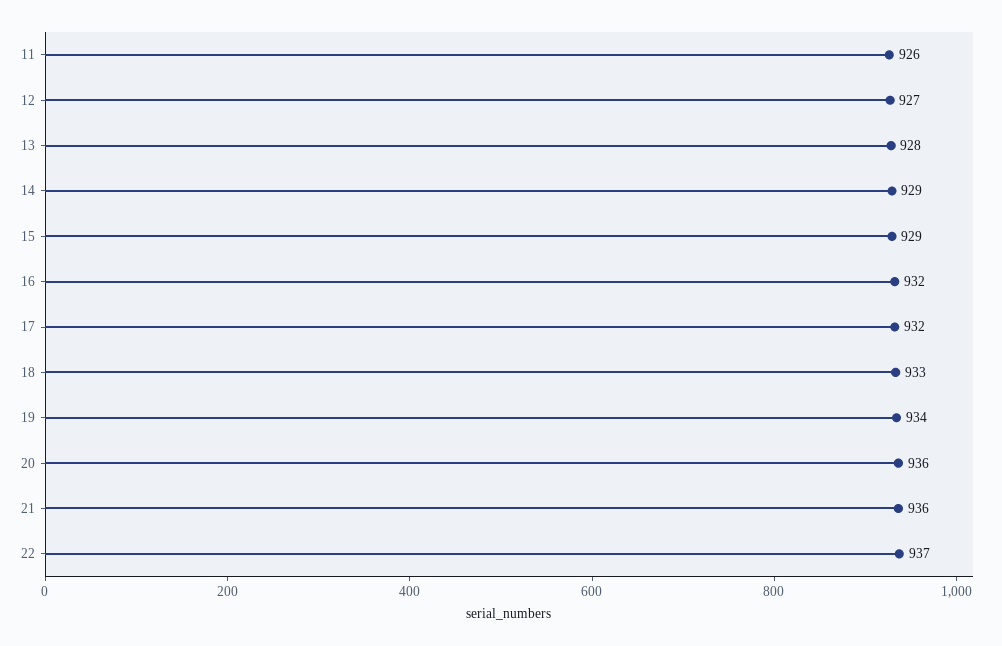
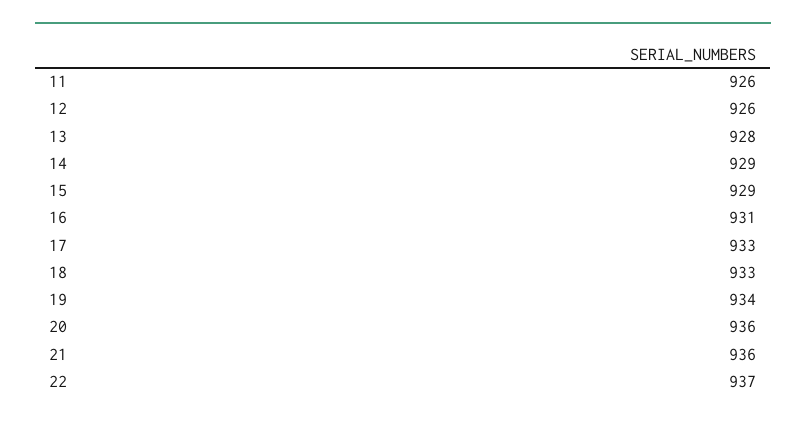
  {
    "11": 926,
-   "12": 927,
+   "12": 926,
    "13": 928,
    "14": 929,
    "15": 929,
-   "16": 932,
+   "16": 931,
-   "17": 932,
+   "17": 933,
    "18": 933,
    "19": 934,
    "20": 936,
    "21": 936,
    "22": 937
  }

